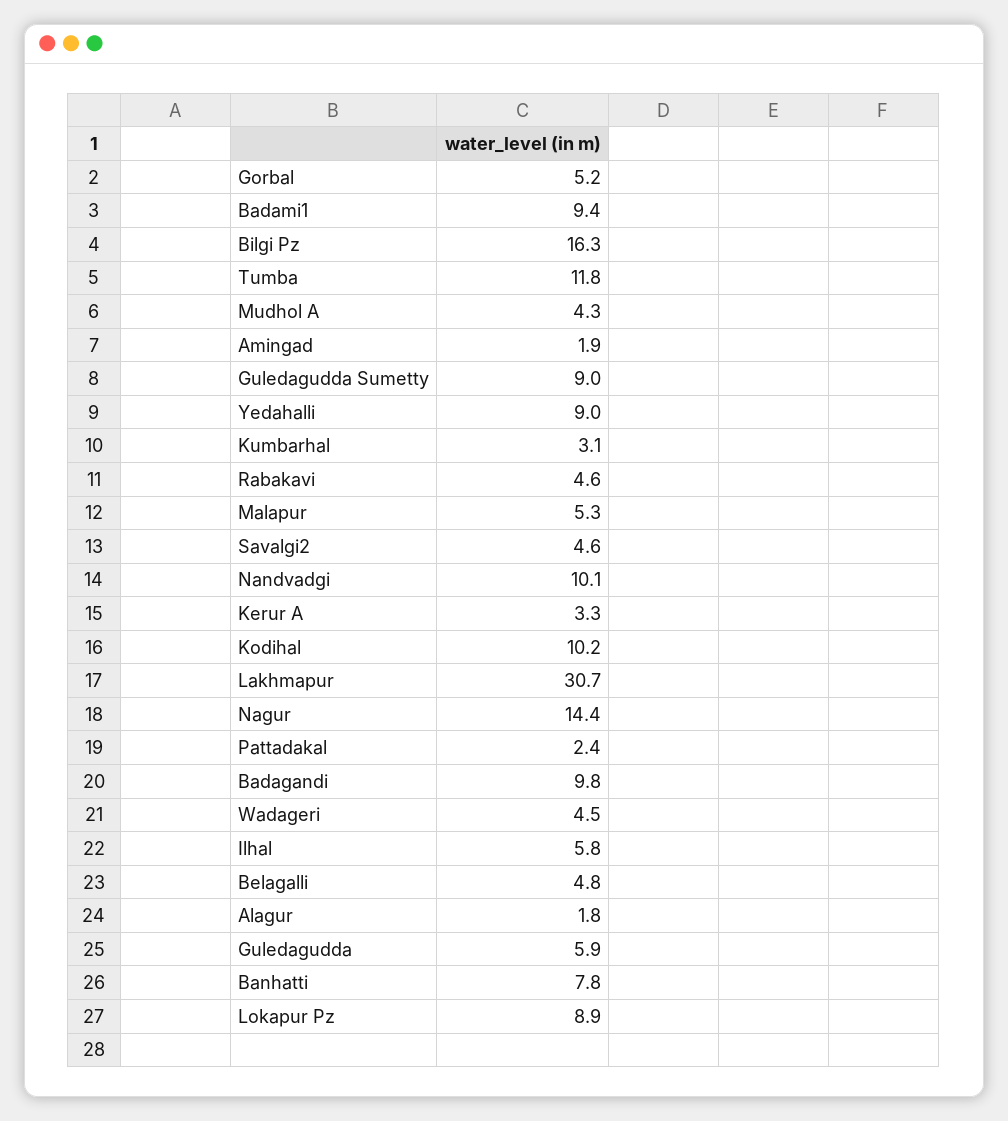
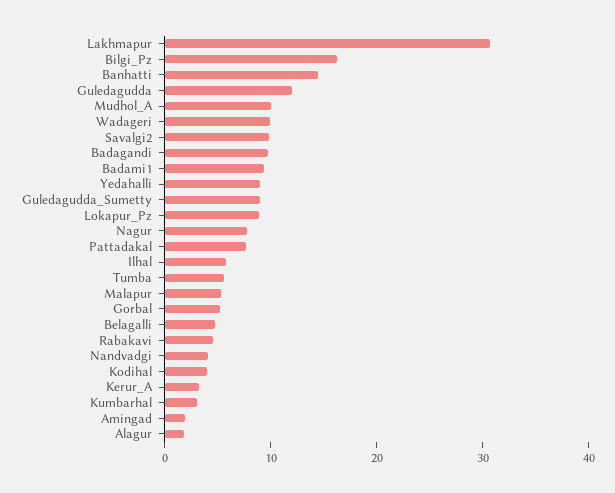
  {
    "Gorbal": 5.2,
    "Badami1": 9.4,
    "Bilgi Pz": 16.3,
-   "Tumba": 11.8,
+   "Tumba": 6,
-   "Mudhol A": 4.3,
+   "Mudhol A": 10,
    "Amingad": 1.9,
    "Guledagudda Sumetty": 9,
    "Yedahalli": 9,
    "Kumbarhal": 3.1,
    "Rabakavi": 4.6,
    "Malapur": 5.3,
-   "Savalgi2": 4.6,
+   "Savalgi2": 10,
-   "Nandvadgi": 10.1,
+   "Nandvadgi": 4,
    "Kerur A": 3.3,
-   "Kodihal": 10.2,
+   "Kodihal": 4,
    "Lakhmapur": 30.7,
-   "Nagur": 14.4,
+   "Nagur": 8,
-   "Pattadakal": 2.4,
+   "Pattadakal": 8,
    "Badagandi": 9.8,
-   "Wadageri": 4.5,
+   "Wadageri": 10,
    "Ilhal": 5.8,
    "Belagalli": 4.8,
    "Alagur": 1.8,
-   "Guledagudda": 5.9,
+   "Guledagudda": 12,
-   "Banhatti": 7.8,
+   "Banhatti": 14,
    "Lokapur Pz": 8.9
  }

